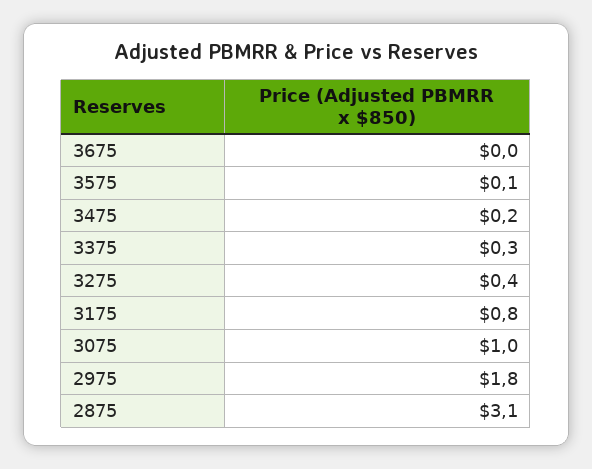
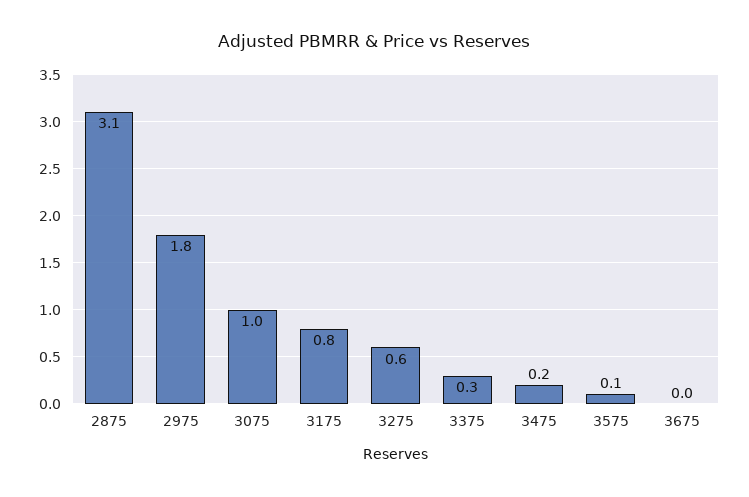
  {
    "3675": 0,
    "3575": 0.1,
    "3475": 0.2,
    "3375": 0.3,
-   "3275": 0.4,
+   "3275": 0.6,
    "3175": 0.8,
    "3075": 1,
    "2975": 1.8,
    "2875": 3.1
  }

